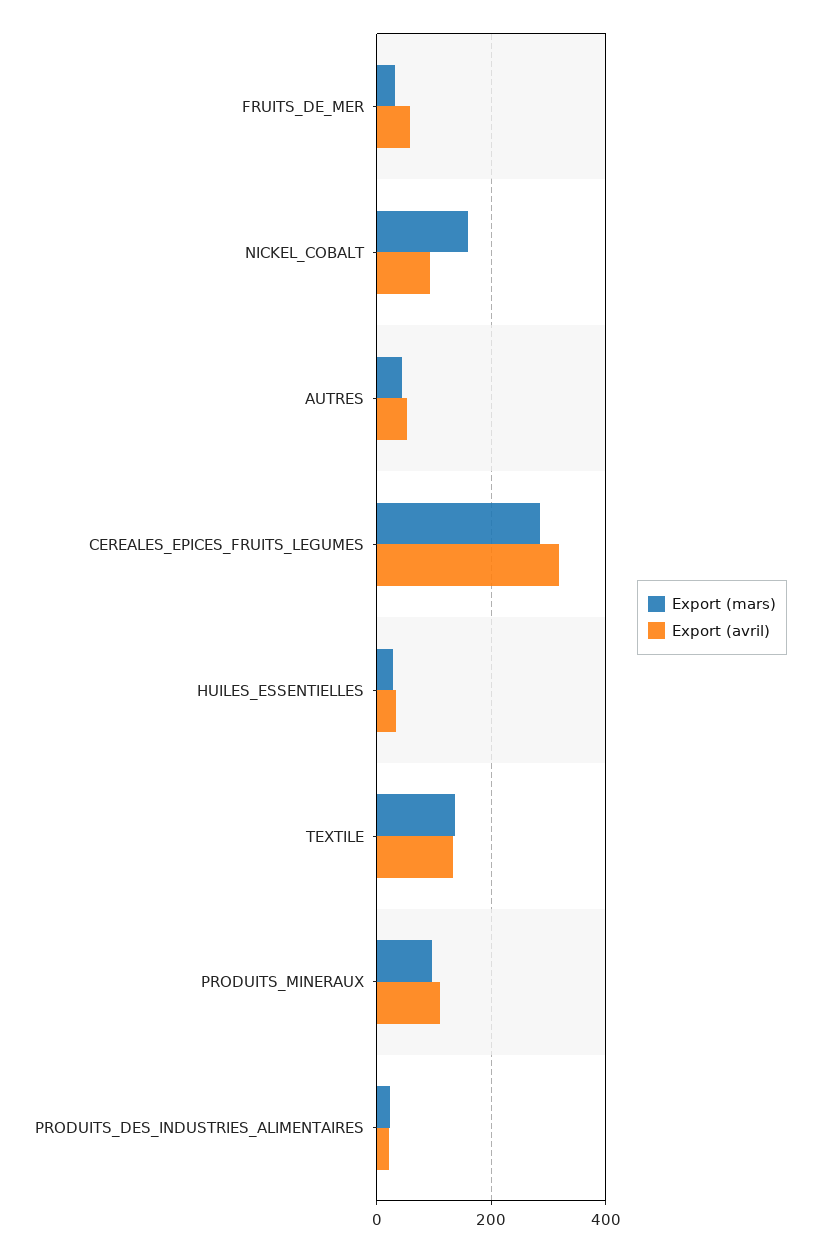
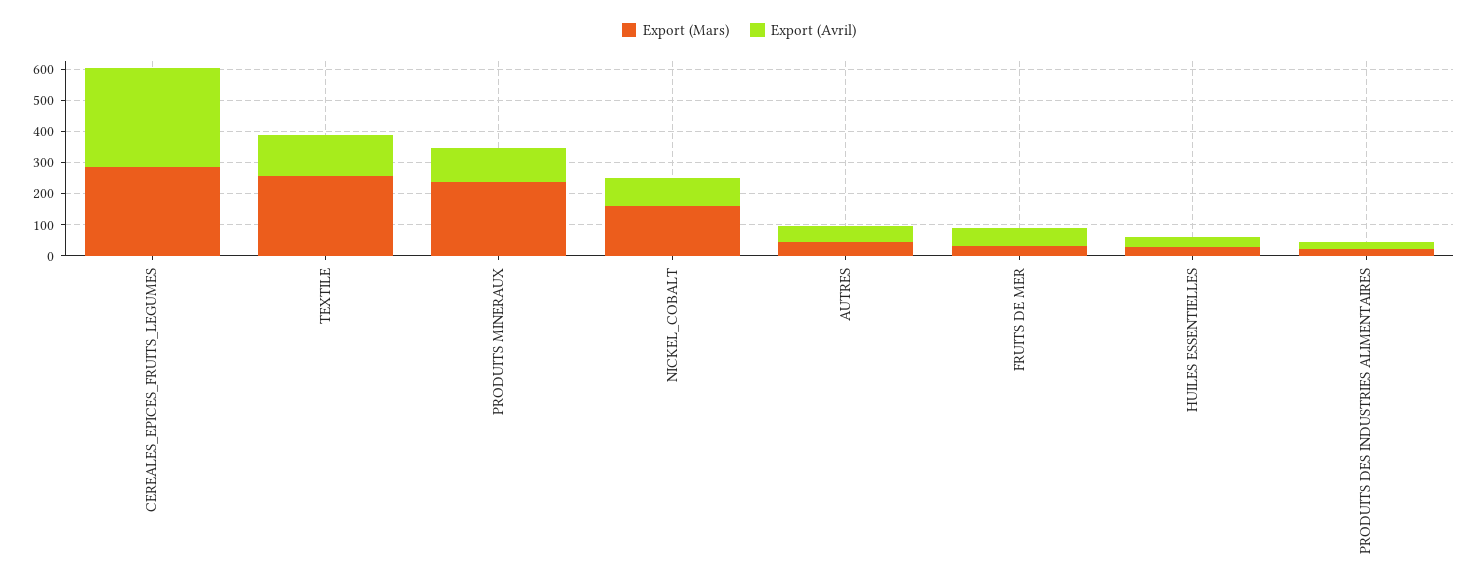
  {
    "Export (mars)": {
      "FRUITS_DE_MER": 40,
      "NICKEL_COBALT": 160,
      "AUTRES": 40,
      "CEREALES_EPICES_FRUITS_LEGUMES": 280,
      "HUILES_ESSENTIELLES": 20,
-     "TEXTILE": 140,
+     "TEXTILE": 250,
-     "PRODUITS_MINERAUX": 100,
+     "PRODUITS_MINERAUX": 250,
      "PRODUITS_DES_INDUSTRIES_ALIMENTAIRES": 20
    },
    "Export (avril)": {
      "FRUITS_DE_MER": 60,
      "NICKEL_COBALT": 100,
      "AUTRES": 60,
      "CEREALES_EPICES_FRUITS_LEGUMES": 320,
      "HUILES_ESSENTIELLES": 40,
      "TEXTILE": 140,
      "PRODUITS_MINERAUX": 120,
      "PRODUITS_DES_INDUSTRIES_ALIMENTAIRES": 20
    }
  }

